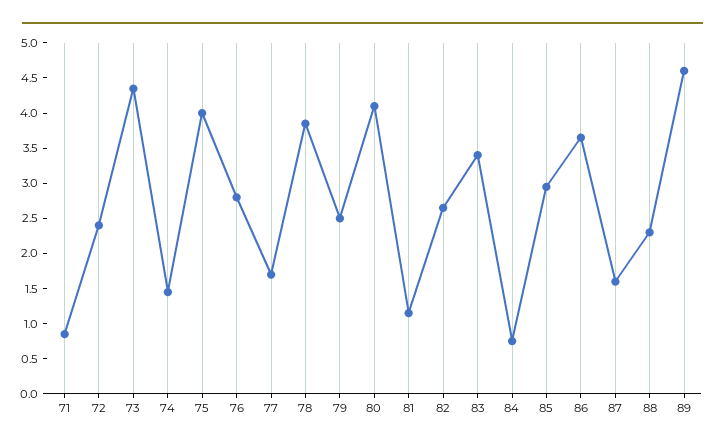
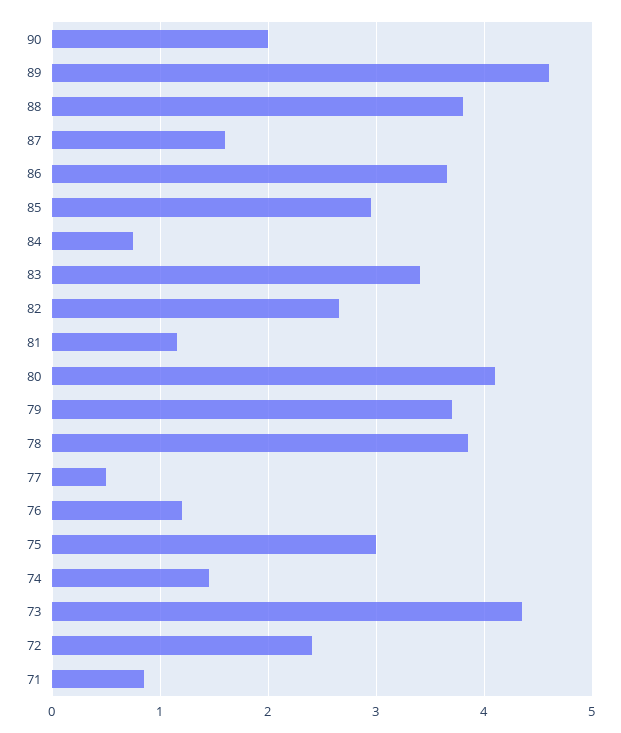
  {
    "71": 0.9,
    "72": 2.4,
    "73": 4.4,
    "74": 1.5,
-   "75": 4,
+   "75": 3,
-   "76": 2.75,
+   "76": 1.2,
-   "77": 1.75,
+   "77": 0.5,
    "78": 3.9,
-   "79": 2.5,
+   "79": 3.7,
    "80": 4.1,
    "81": 1.2,
    "82": 2.7,
    "83": 3.4,
    "84": 0.8,
    "85": 3,
    "86": 3.7,
    "87": 1.6,
-   "88": 2.25,
+   "88": 3.8,
-   "89": 4.6
+   "89": 4.6,
+   "90": 2
  }

